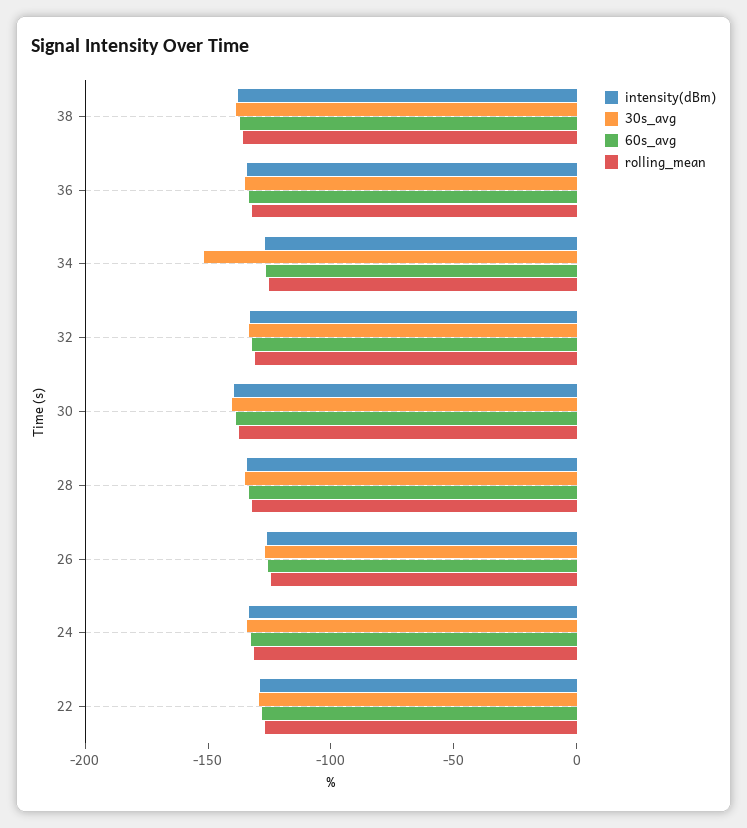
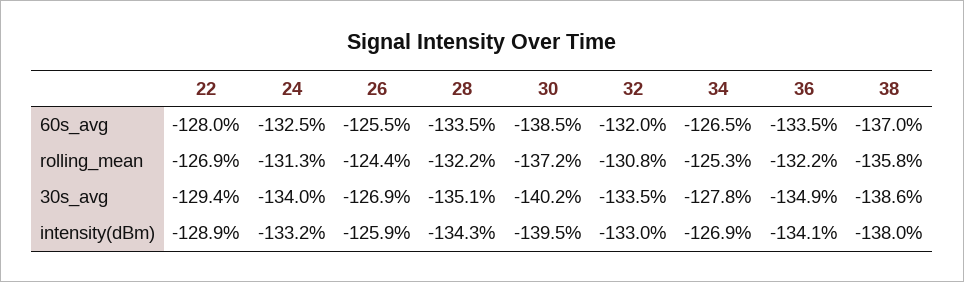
  {
    "intensity(dBm)": {
      "38": -138,
      "36": -134.1,
      "34": -126.9,
      "32": -133,
      "30": -139.5,
      "28": -134.3,
      "26": -125.9,
      "24": -133.2,
      "22": -128.9
    },
    "30s_avg": {
      "38": -138.6,
      "36": -134.9,
-     "34": -150,
+     "34": -127.8,
      "32": -133.5,
      "30": -140.2,
      "28": -135.1,
      "26": -126.9,
      "24": -134,
      "22": -129.4
    },
    "60s_avg": {
      "38": -137,
      "36": -133.5,
      "34": -126.5,
      "32": -132,
      "30": -138.5,
      "28": -133.5,
      "26": -125.5,
      "24": -132.5,
      "22": -128
    },
    "rolling_mean": {
      "38": -135.8,
      "36": -132.2,
      "34": -125.3,
      "32": -130.8,
      "30": -137.2,
      "28": -132.2,
      "26": -124.4,
      "24": -131.3,
      "22": -126.9
    }
  }

